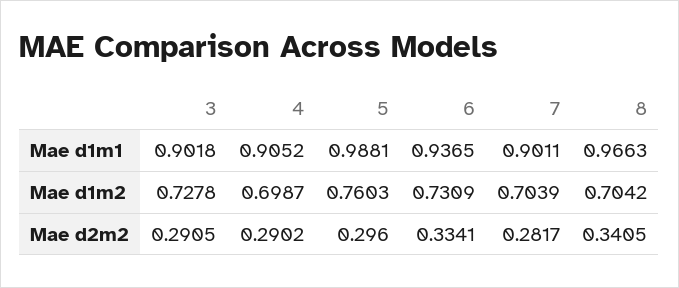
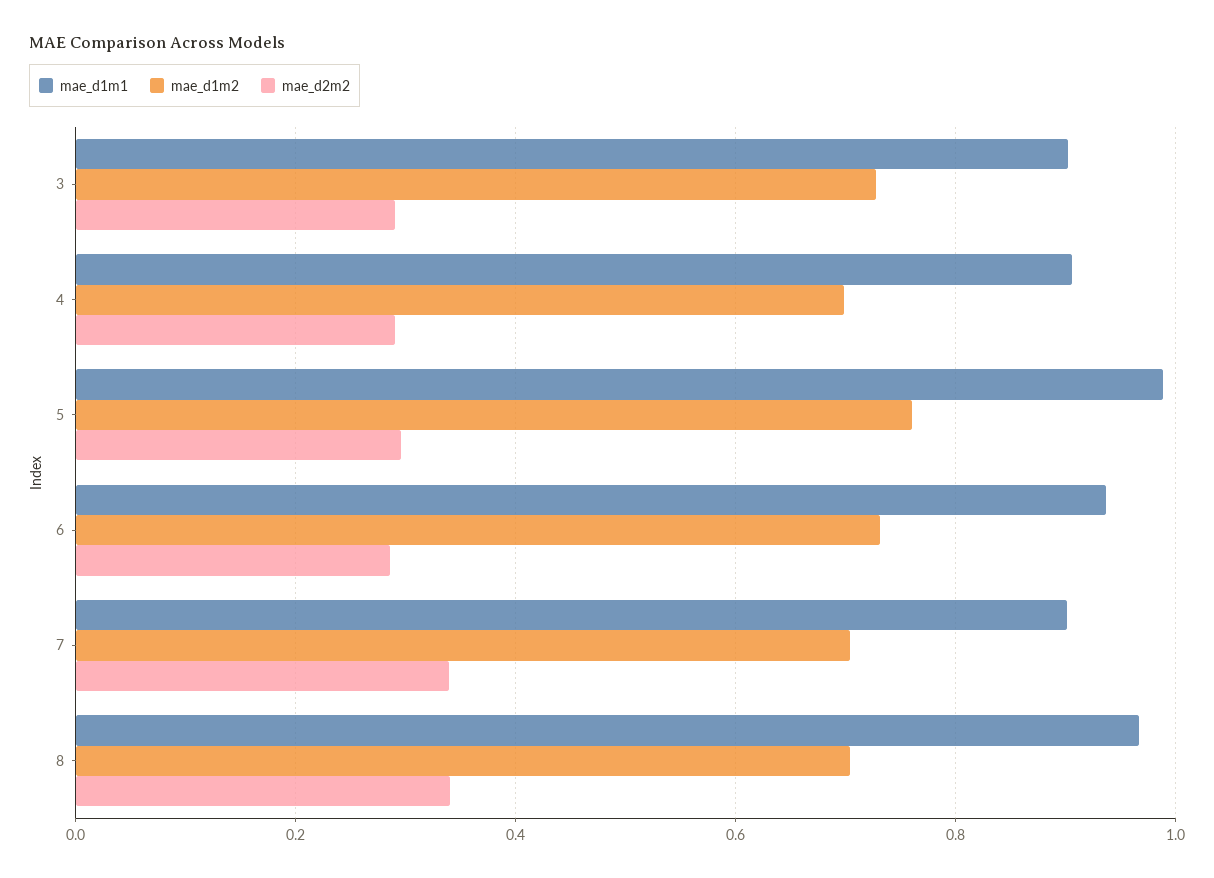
  {
    "Mae d1m1": {
      "3": 0.9018,
      "4": 0.9052,
      "5": 0.9881,
      "6": 0.9365,
      "7": 0.9011,
      "8": 0.9663
    },
    "Mae d1m2": {
      "3": 0.7278,
      "4": 0.6987,
      "5": 0.7603,
      "6": 0.7309,
      "7": 0.7039,
      "8": 0.7042
    },
    "Mae d2m2": {
      "3": 0.2905,
      "4": 0.2902,
      "5": 0.296,
-     "6": 0.3341,
+     "6": 0.28,
-     "7": 0.2817,
+     "7": 0.34,
      "8": 0.3405
    }
  }

